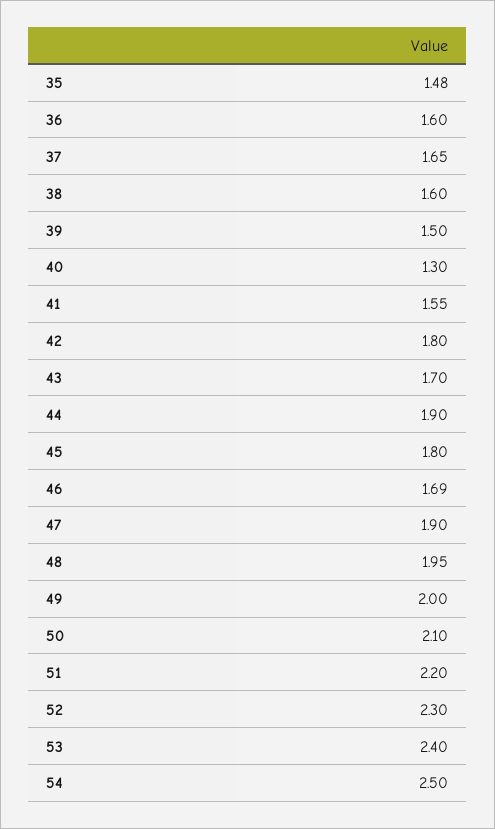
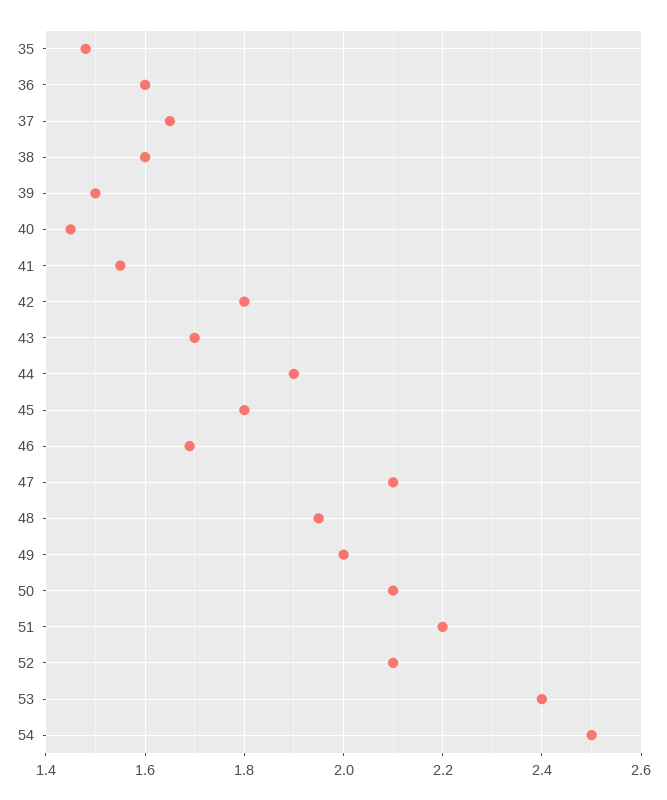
  {
    "35": 1.48,
    "36": 1.6,
    "37": 1.65,
    "38": 1.6,
    "39": 1.5,
-   "40": 1.3,
+   "40": 1.45,
    "41": 1.55,
    "42": 1.8,
    "43": 1.7,
    "44": 1.9,
    "45": 1.8,
    "46": 1.69,
-   "47": 1.9,
+   "47": 2.1,
    "48": 1.95,
    "49": 2,
    "50": 2.1,
    "51": 2.2,
-   "52": 2.3,
+   "52": 2.1,
    "53": 2.4,
    "54": 2.5
  }

